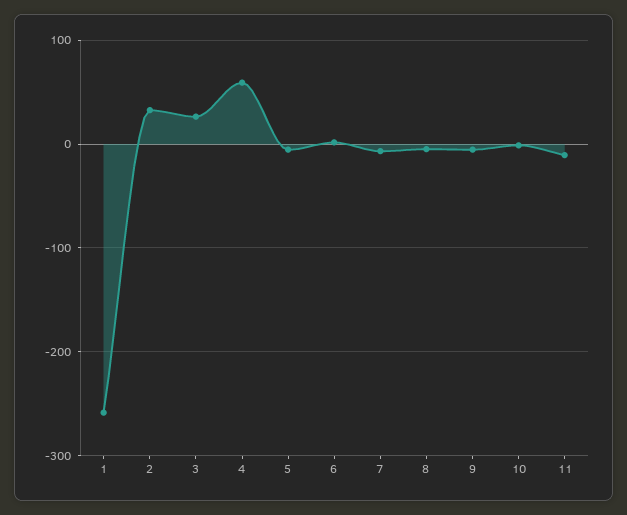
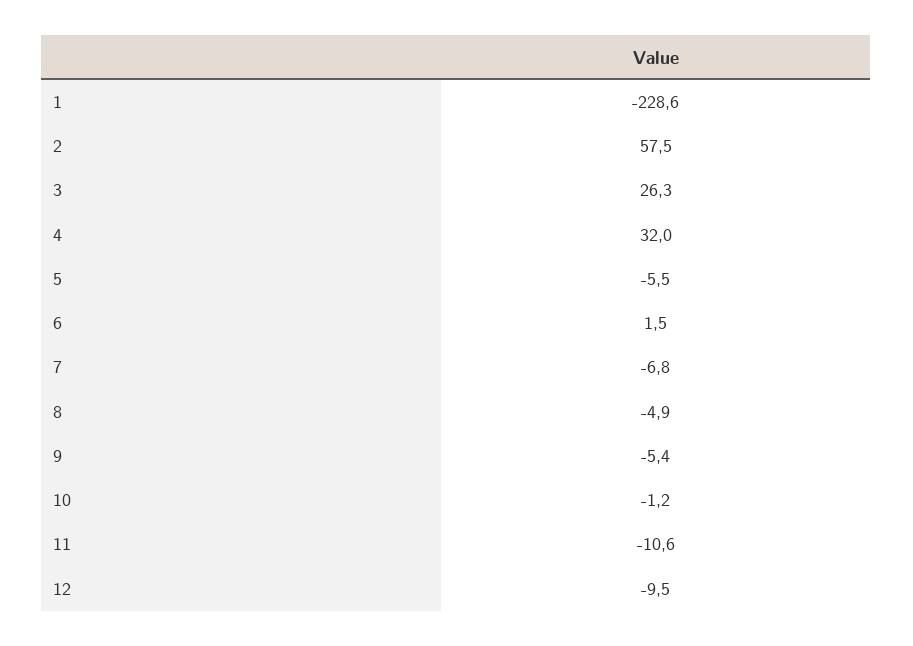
  {
-   "1": -260,
+   "1": -228.6,
-   "2": 30,
+   "2": 57.5,
    "3": 26.3,
-   "4": 60,
+   "4": 32,
    "5": -5.5,
    "6": 1.5,
    "7": -6.8,
    "8": -4.9,
    "9": -5.4,
    "10": -1.2,
-   "11": -10.6
+   "11": -10.6,
+   "12": -9.5
  }

